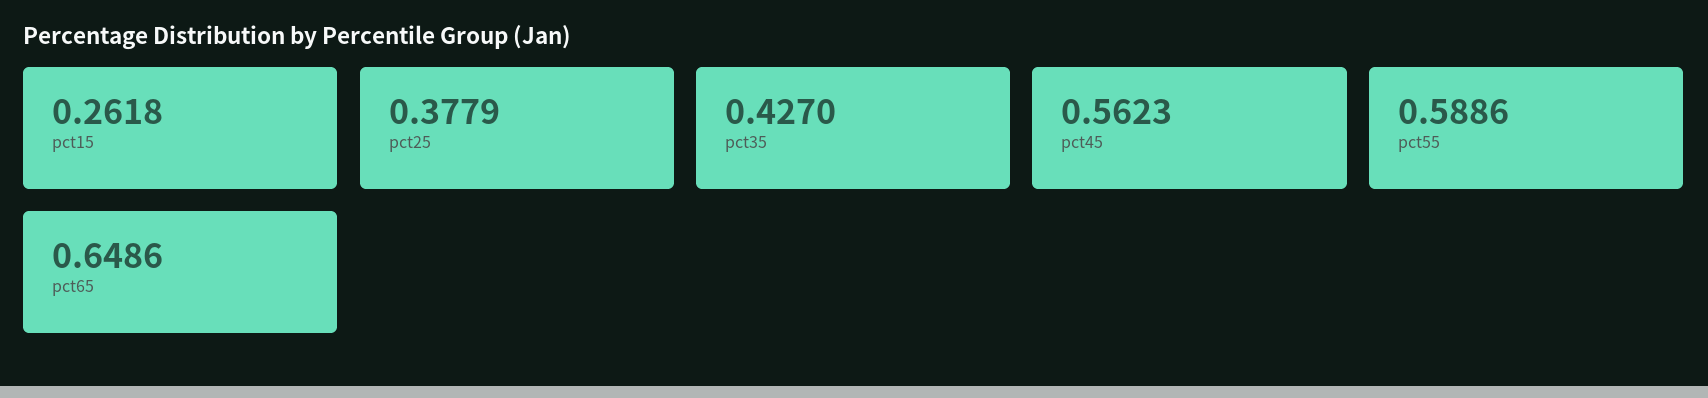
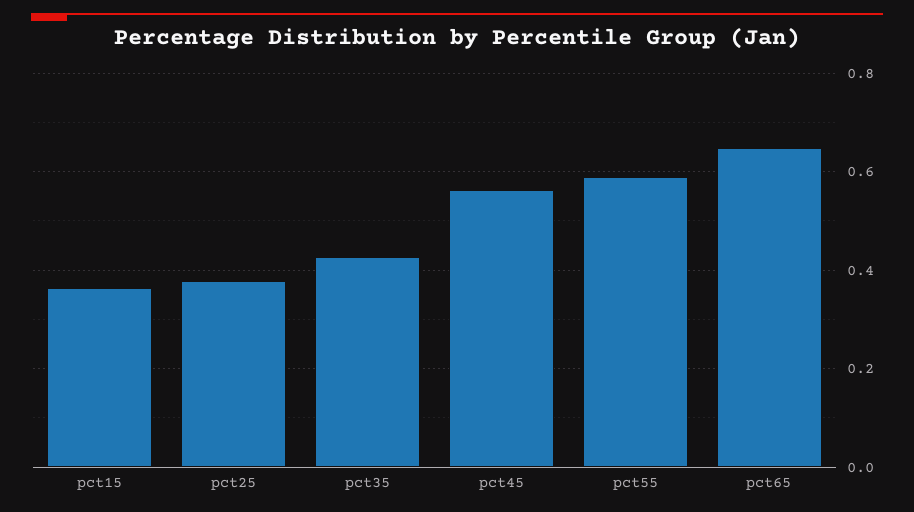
  {
-   "pct15": 0.2618,
+   "pct15": 0.36,
    "pct25": 0.3779,
    "pct35": 0.427,
    "pct45": 0.5623,
    "pct55": 0.5886,
    "pct65": 0.6486
  }

